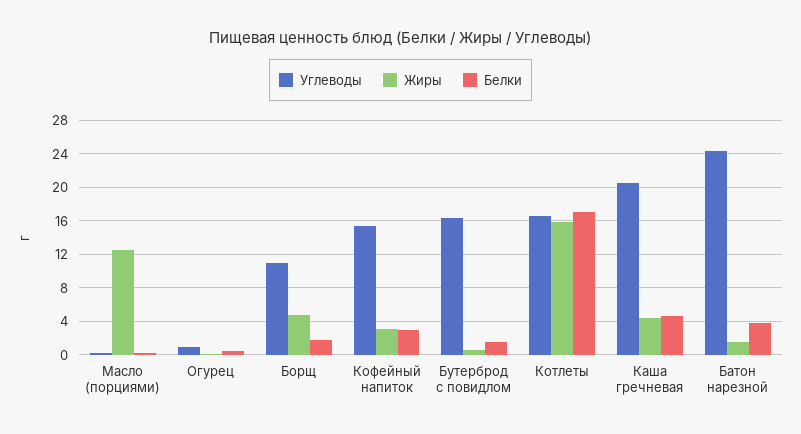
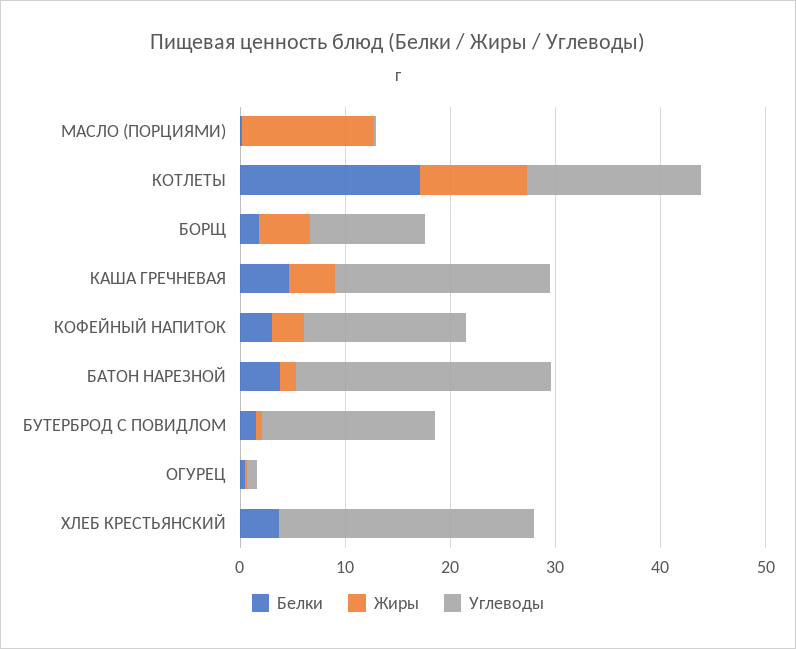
  {
    "Углеводы": {
      "Масло (порциями)": 0,
      "Огурец": 1,
      "Борщ": 11,
      "Кофейный напиток": 15,
      "Бутерброд с повидлом": 16,
      "Котлеты": 17,
      "Каша гречневая": 21,
-     "Батон нарезной": 24
+     "Батон нарезной": 24,
+     "ХЛЕБ КРЕСТЬЯНСКИЙ": 24
    },
    "Жиры": {
      "Масло (порциями)": 13,
      "Огурец": 0,
      "Борщ": 5,
      "Кофейный напиток": 3,
      "Бутерброд с повидлом": 1,
-     "Котлеты": 16,
+     "Котлеты": 10,
      "Каша гречневая": 4,
-     "Батон нарезной": 2
+     "Батон нарезной": 2,
+     "ХЛЕБ КРЕСТЬЯНСКИЙ": 0
    },
    "Белки": {
      "Масло (порциями)": 0,
      "Огурец": 1,
      "Борщ": 2,
      "Кофейный напиток": 3,
      "Бутерброд с повидлом": 2,
      "Котлеты": 17,
      "Каша гречневая": 5,
-     "Батон нарезной": 4
+     "Батон нарезной": 4,
+     "ХЛЕБ КРЕСТЬЯНСКИЙ": 4
    }
  }

